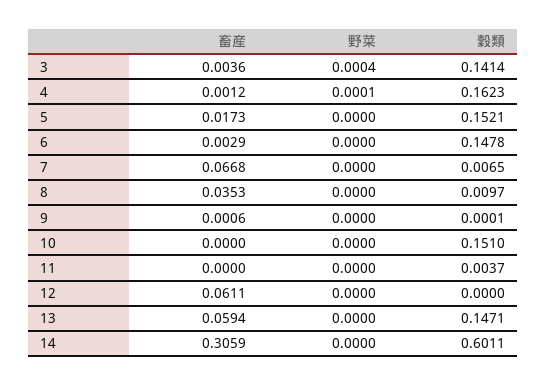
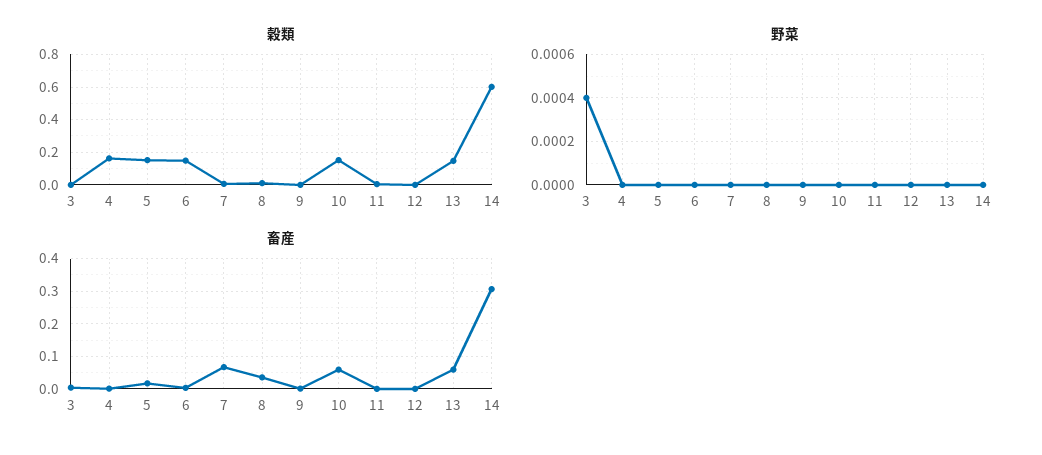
  {
    "畜産": {
      "3": 0.0036,
      "4": 0.0012,
      "5": 0.0173,
      "6": 0.0029,
      "7": 0.0668,
      "8": 0.0353,
      "9": 0.0006,
-     "10": 0,
+     "10": 0.06,
      "11": 0,
-     "12": 0.0611,
+     "12": 0,
      "13": 0.0594,
      "14": 0.3059
    },
    "野菜": {
      "3": 0.0004,
-     "4": 0.0001,
+     "4": 0,
      "5": 0,
      "6": 0,
      "7": 0,
      "8": 0,
      "9": 0,
      "10": 0,
      "11": 0,
      "12": 0,
      "13": 0,
      "14": 0
    },
    "穀類": {
-     "3": 0.1414,
+     "3": 0,
      "4": 0.1623,
      "5": 0.1521,
      "6": 0.1478,
      "7": 0.0065,
      "8": 0.0097,
      "9": 0.0001,
      "10": 0.151,
      "11": 0.0037,
      "12": 0,
      "13": 0.1471,
      "14": 0.6011
    }
  }

